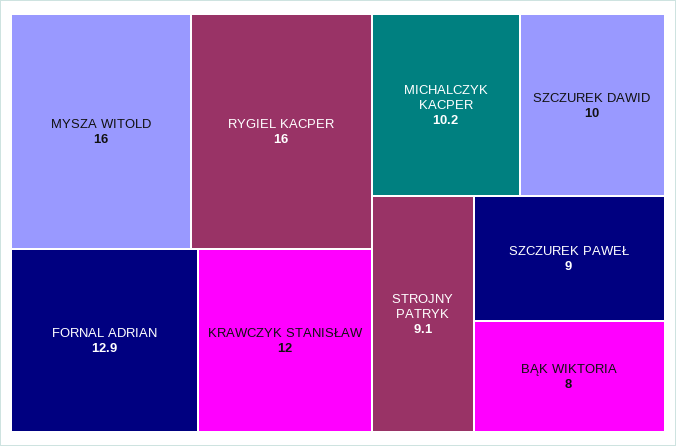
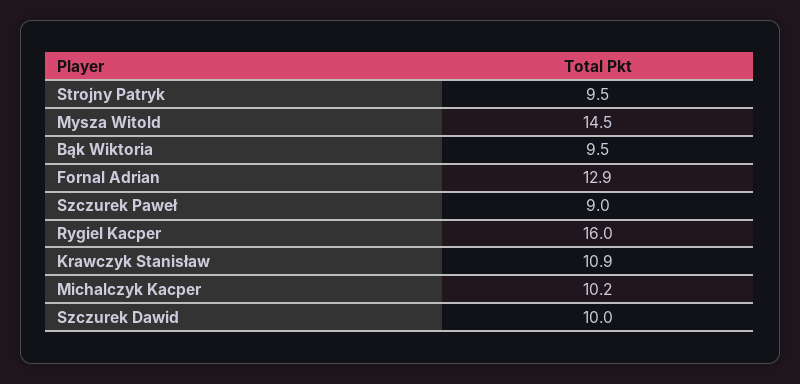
  {
-   "MYSZA WITOLD": 16,
+   "MYSZA WITOLD": 14.5,
    "RYGIEL KACPER": 16,
    "FORNAL ADRIAN": 12.9,
-   "KRAWCZYK STANISŁAW": 12,
+   "KRAWCZYK STANISŁAW": 10.9,
    "MICHALCZYK KACPER": 10.2,
    "SZCZUREK DAWID": 10,
-   "STROJNY PATRYK": 9.1,
+   "STROJNY PATRYK": 9.5,
    "SZCZUREK PAWEŁ": 9,
-   "BĄK WIKTORIA": 8
+   "BĄK WIKTORIA": 9.5
  }

